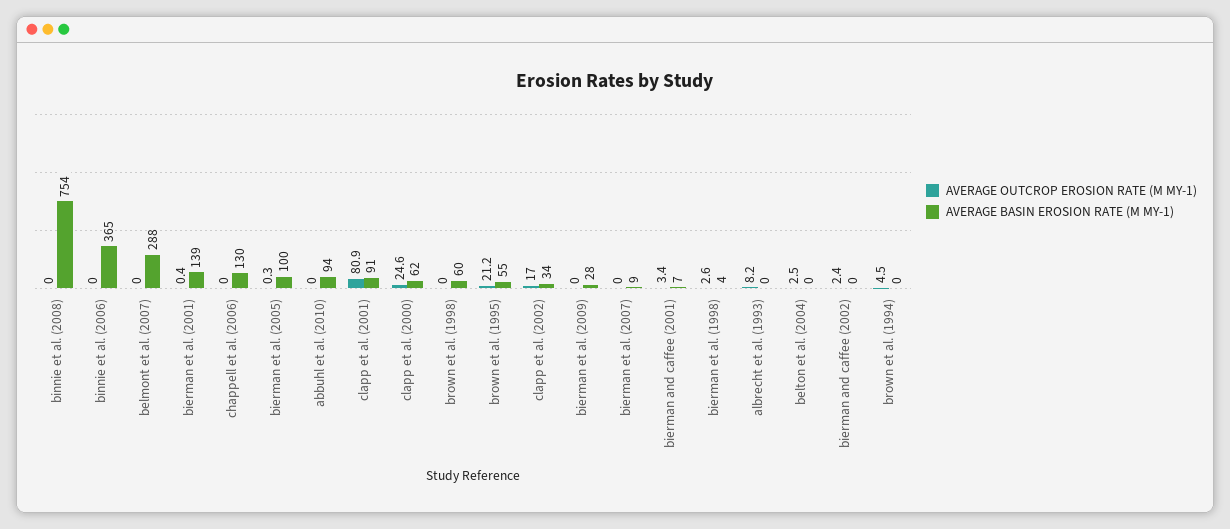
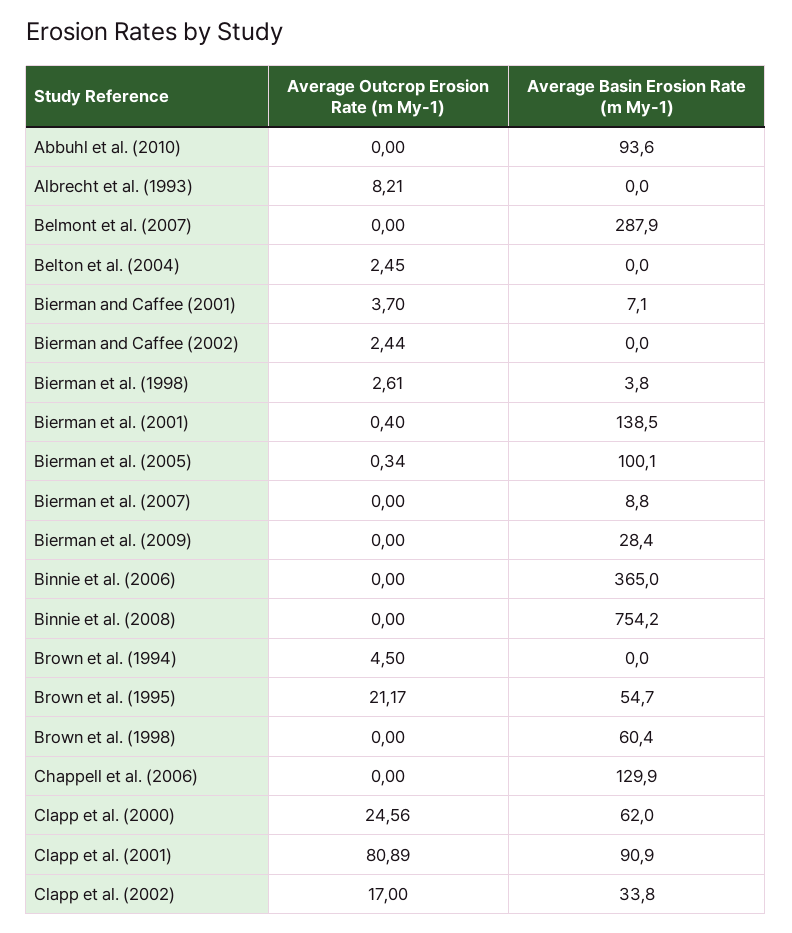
  {
    "AVERAGE OUTCROP EROSION RATE (M MY-1)": {
      "binnie et al. (2008)": 0,
      "binnie et al. (2006)": 0,
      "belmont et al. (2007)": 0,
      "bierman et al. (2001)": 0.4,
      "chappell et al. (2006)": 0,
      "bierman et al. (2005)": 0.34,
      "abbuhl et al. (2010)": 0,
      "clapp et al. (2001)": 80.89,
      "clapp et al. (2000)": 24.56,
      "brown et al. (1998)": 0,
      "brown et al. (1995)": 21.17,
      "clapp et al. (2002)": 17,
      "bierman et al. (2009)": 0,
      "bierman et al. (2007)": 0,
-     "bierman and caffee (2001)": 3.4,
+     "bierman and caffee (2001)": 3.7,
      "bierman et al. (1998)": 2.61,
      "albrecht et al. (1993)": 8.21,
      "belton et al. (2004)": 2.45,
      "bierman and caffee (2002)": 2.44,
      "brown et al. (1994)": 4.5
    },
    "AVERAGE BASIN EROSION RATE (M MY-1)": {
      "binnie et al. (2008)": 754.2,
      "binnie et al. (2006)": 365,
      "belmont et al. (2007)": 287.9,
      "bierman et al. (2001)": 138.5,
      "chappell et al. (2006)": 129.9,
      "bierman et al. (2005)": 100.1,
      "abbuhl et al. (2010)": 93.6,
      "clapp et al. (2001)": 90.9,
      "clapp et al. (2000)": 62,
      "brown et al. (1998)": 60.4,
      "brown et al. (1995)": 54.7,
      "clapp et al. (2002)": 33.8,
      "bierman et al. (2009)": 28.4,
      "bierman et al. (2007)": 8.8,
      "bierman and caffee (2001)": 7.1,
      "bierman et al. (1998)": 3.8,
      "albrecht et al. (1993)": 0,
      "belton et al. (2004)": 0,
      "bierman and caffee (2002)": 0,
      "brown et al. (1994)": 0
    }
  }

